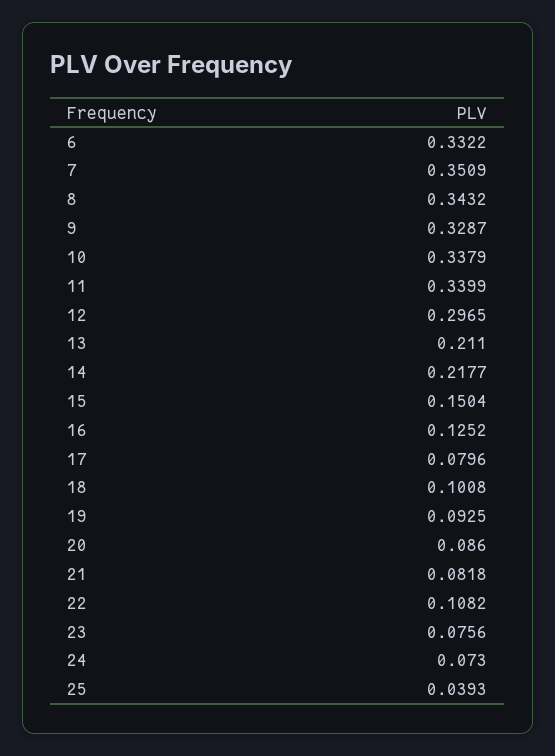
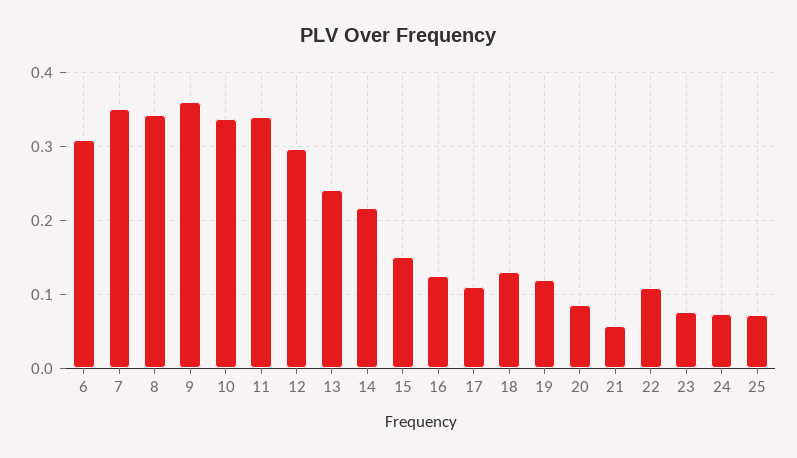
  {
-   "6": 0.3322,
+   "6": 0.31,
    "7": 0.3509,
    "8": 0.3432,
-   "9": 0.3287,
+   "9": 0.36,
    "10": 0.3379,
    "11": 0.3399,
    "12": 0.2965,
-   "13": 0.211,
+   "13": 0.24,
    "14": 0.2177,
    "15": 0.1504,
    "16": 0.1252,
-   "17": 0.0796,
+   "17": 0.11,
-   "18": 0.1008,
+   "18": 0.13,
-   "19": 0.0925,
+   "19": 0.12,
    "20": 0.086,
-   "21": 0.0818,
+   "21": 0.06,
    "22": 0.1082,
    "23": 0.0756,
    "24": 0.073,
-   "25": 0.0393
+   "25": 0.07
  }

